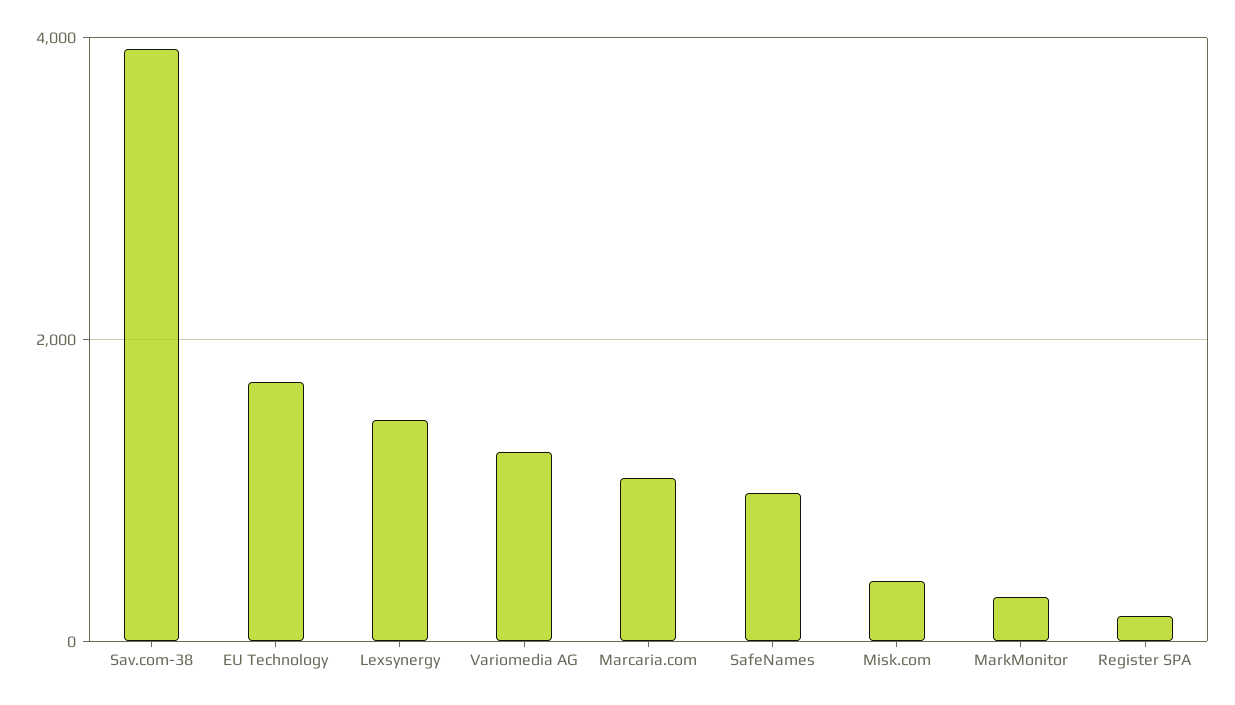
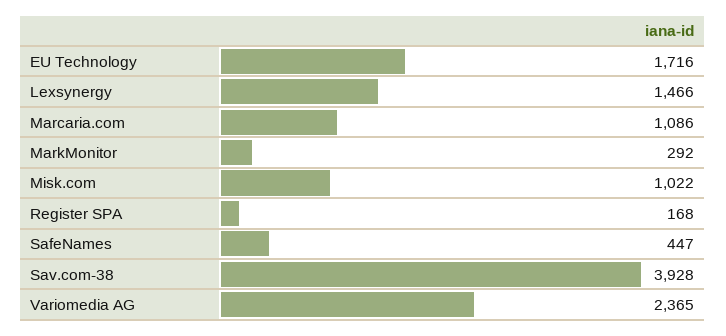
  {
    "Sav.com-38": 3928,
    "EU Technology": 1716,
    "Lexsynergy": 1466,
-   "Variomedia AG": 1200,
+   "Variomedia AG": 2365,
    "Marcaria.com": 1086,
-   "SafeNames": 1000,
+   "SafeNames": 447,
-   "Misk.com": 400,
+   "Misk.com": 1022,
    "MarkMonitor": 292,
    "Register SPA": 168
  }

